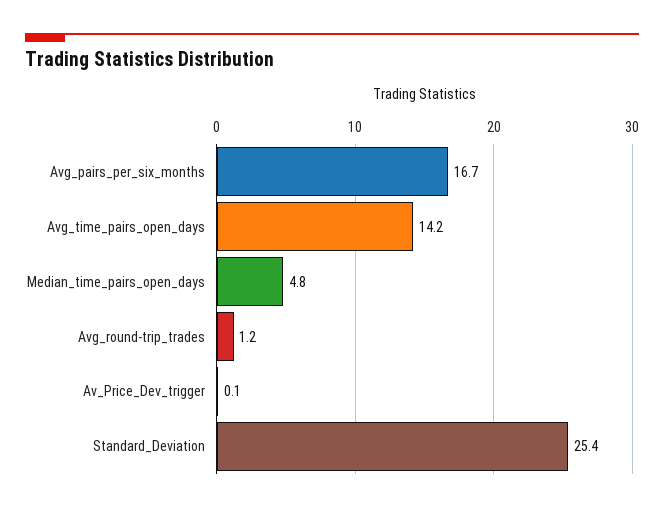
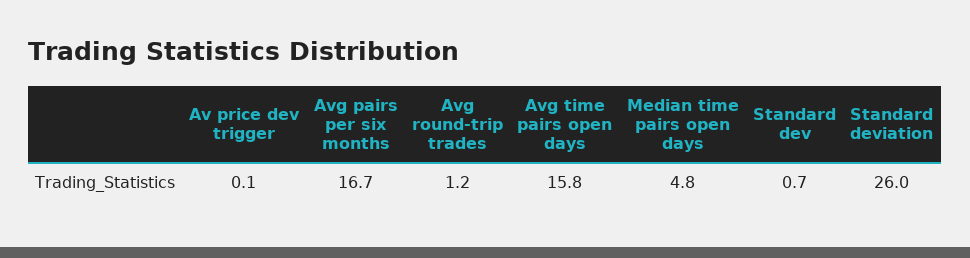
  {
    "Avg_pairs_per_six_months": 16.7,
-   "Avg_time_pairs_open_days": 14.2,
+   "Avg_time_pairs_open_days": 15.8,
    "Median_time_pairs_open_days": 4.8,
    "Avg_round-trip_trades": 1.2,
    "Av_Price_Dev_trigger": 0.1,
-   "Standard_Deviation": 25.4
+   "Standard_Deviation": 26,
+   "Standard dev": 0.7
  }

